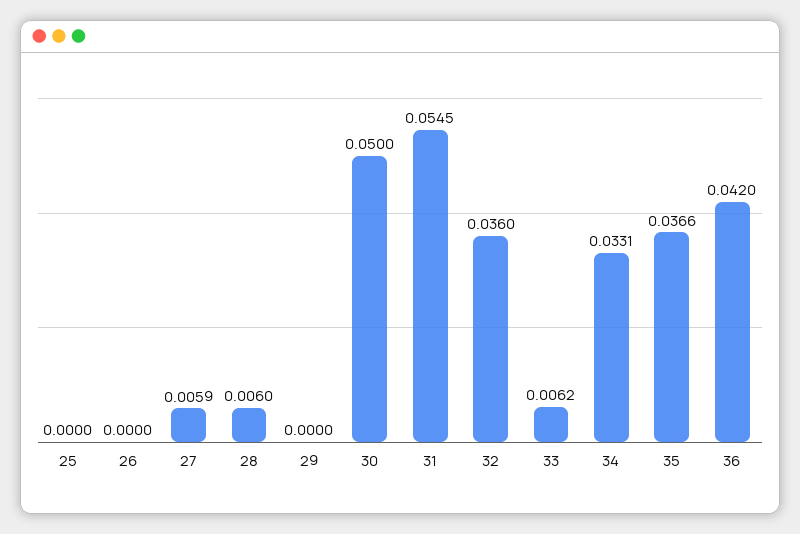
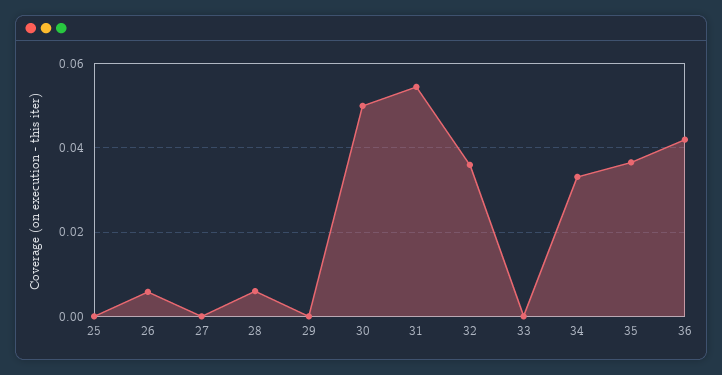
  {
    "25": 0,
-   "26": 0,
+   "26": 0.006,
-   "27": 0.0059,
+   "27": 0,
    "28": 0.006,
    "29": 0,
    "30": 0.05,
    "31": 0.0545,
    "32": 0.036,
-   "33": 0.0062,
+   "33": 0,
    "34": 0.0331,
    "35": 0.0366,
    "36": 0.042
  }

